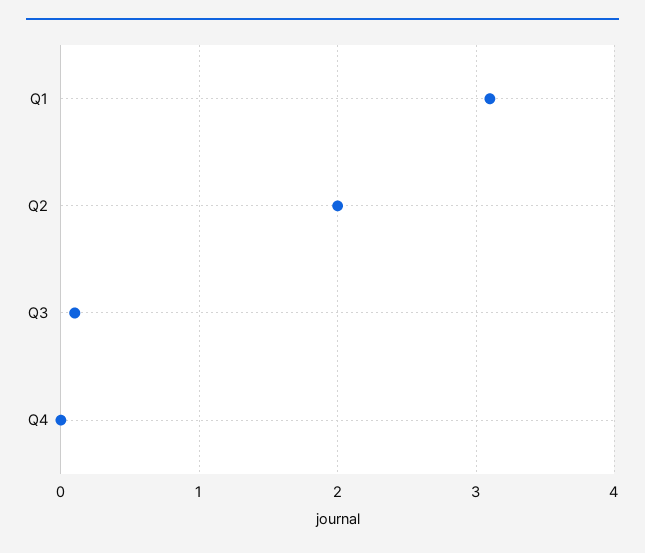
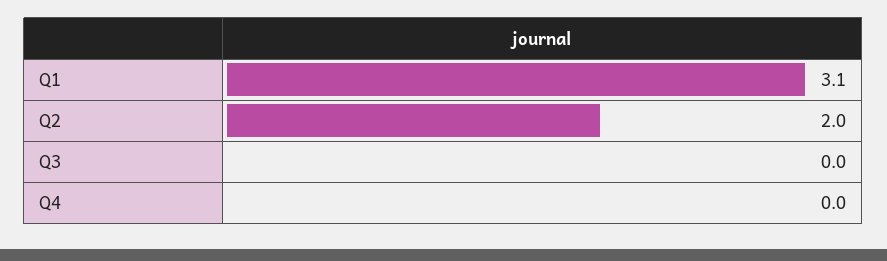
  {
    "Q1": 3.1,
    "Q2": 2,
-   "Q3": 0.1,
+   "Q3": 0,
    "Q4": 0
  }

